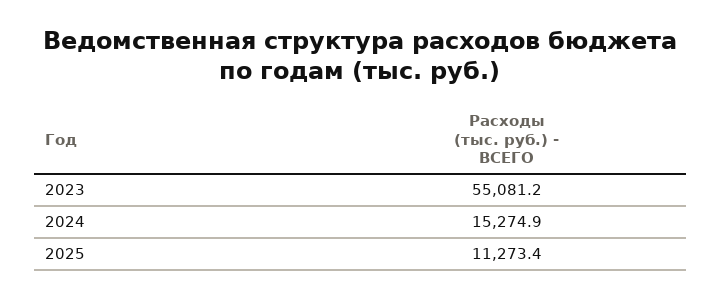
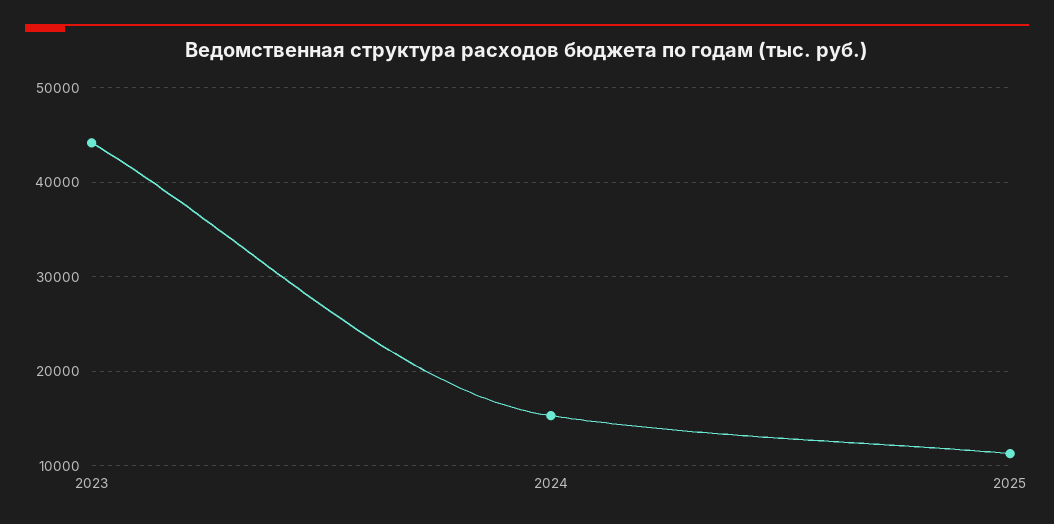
  {
-   "2023": 55081.2,
+   "2023": 44000,
    "2024": 15274.9,
    "2025": 11273.4
  }

